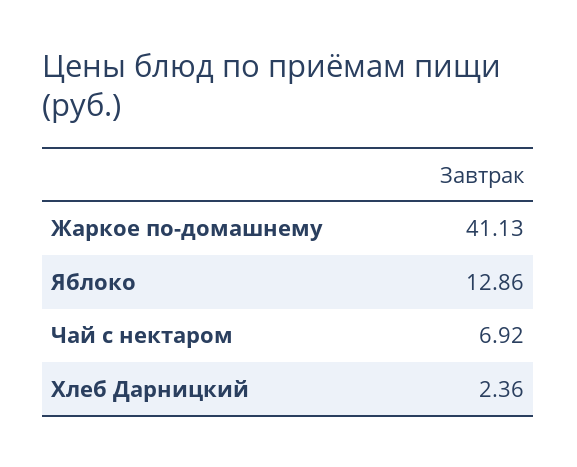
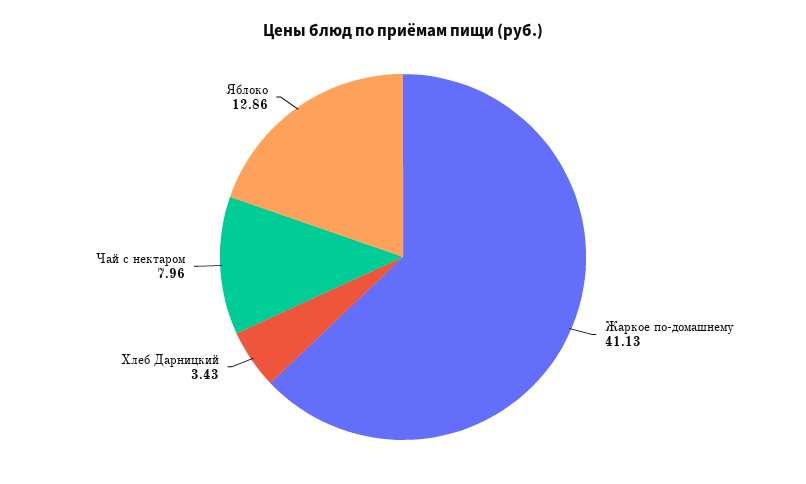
  {
    "Жаркое по-домашнему": 41.13,
    "Яблоко": 12.86,
-   "Чай с нектаром": 6.92,
+   "Чай с нектаром": 7.96,
-   "Хлеб Дарницкий": 2.36
+   "Хлеб Дарницкий": 3.43
  }

